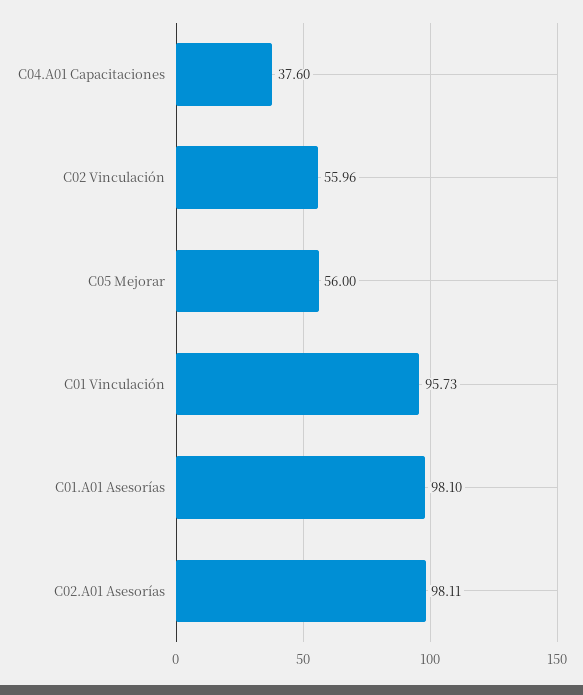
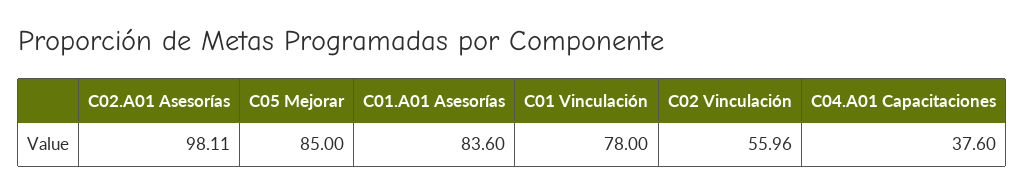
  {
    "C04.A01 Capacitaciones": 37.6,
    "C02 Vinculación": 55.96,
-   "C05 Mejorar": 56,
+   "C05 Mejorar": 85,
-   "C01 Vinculación": 95.73,
+   "C01 Vinculación": 78,
-   "C01.A01 Asesorías": 98.1,
+   "C01.A01 Asesorías": 83.6,
    "C02.A01 Asesorías": 98.11
  }

